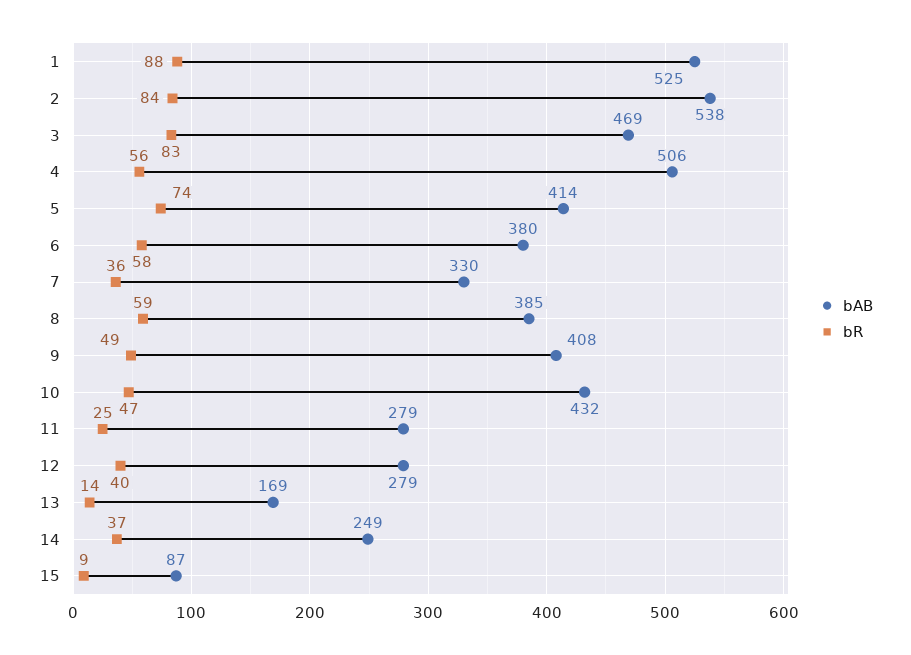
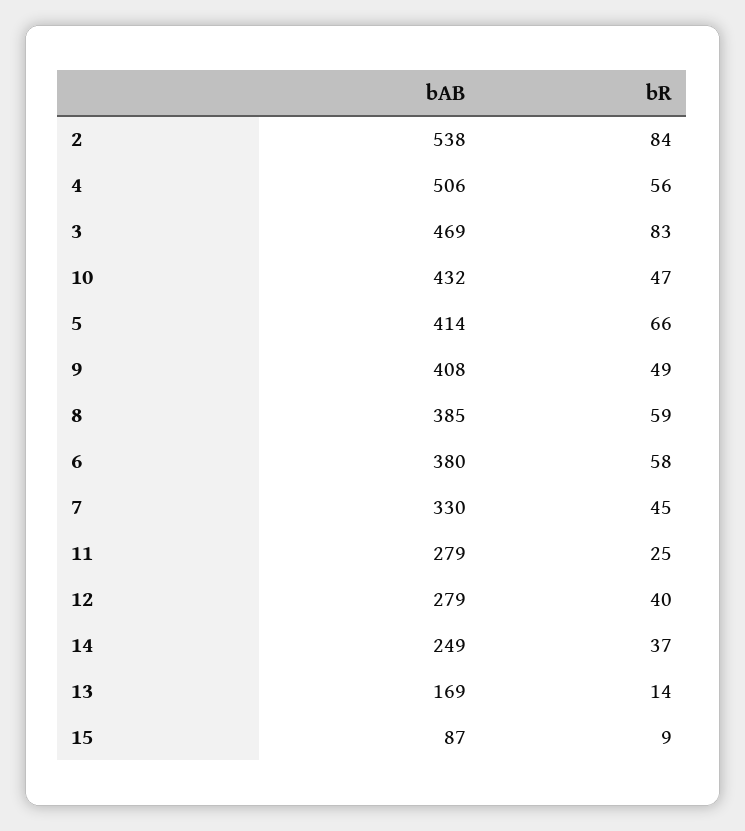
  {
    "bAB": {
-     "1": 525,
      "2": 538,
      "3": 469,
      "4": 506,
      "5": 414,
      "6": 380,
      "7": 330,
      "8": 385,
      "9": 408,
      "10": 432,
      "11": 279,
      "12": 279,
      "13": 169,
      "14": 249,
      "15": 87
    },
    "bR": {
-     "1": 88,
      "2": 84,
      "3": 83,
      "4": 56,
-     "5": 74,
+     "5": 66,
      "6": 58,
-     "7": 36,
+     "7": 45,
      "8": 59,
      "9": 49,
      "10": 47,
      "11": 25,
      "12": 40,
      "13": 14,
      "14": 37,
      "15": 9
    }
  }

